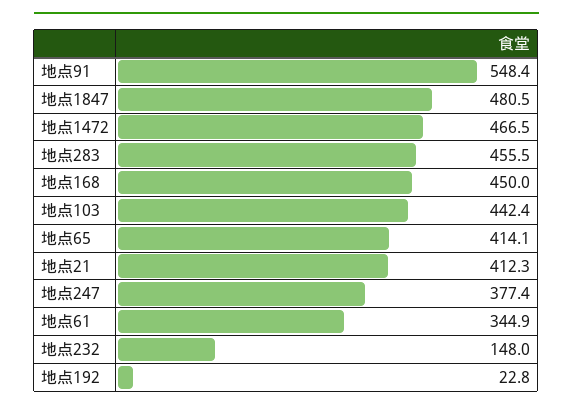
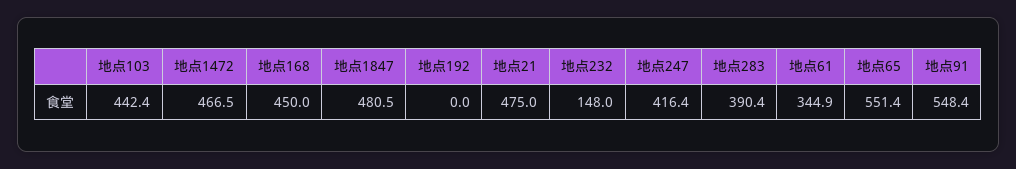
  {
    "地点91": 548.4,
    "地点1847": 480.5,
    "地点1472": 466.5,
-   "地点283": 455.5,
+   "地点283": 390.4,
    "地点168": 450,
    "地点103": 442.4,
-   "地点65": 414.1,
+   "地点65": 551.4,
-   "地点21": 412.3,
+   "地点21": 475,
-   "地点247": 377.4,
+   "地点247": 416.4,
    "地点61": 344.9,
    "地点232": 148,
-   "地点192": 22.8
+   "地点192": 0
  }

